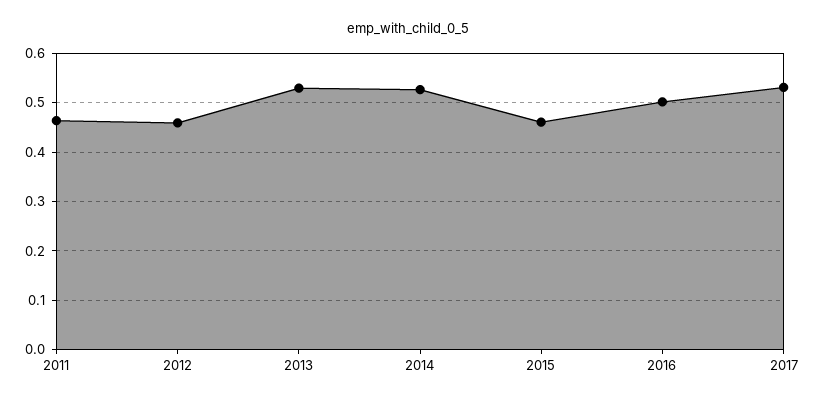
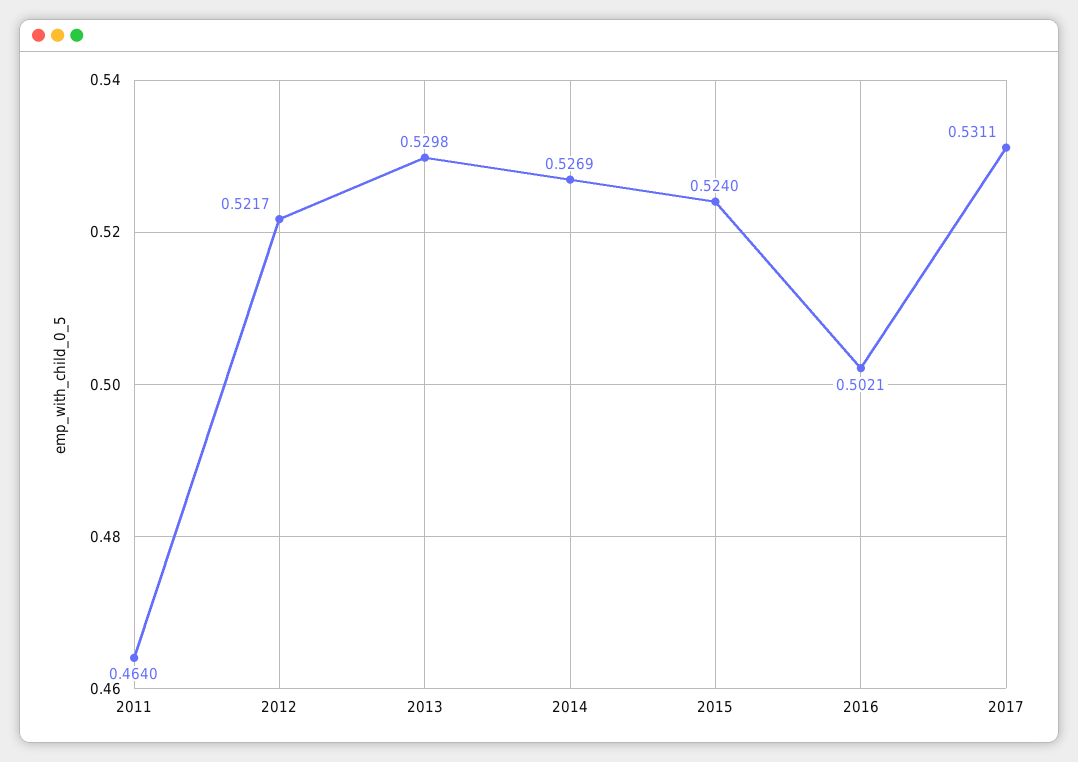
  {
    "2011": 0.464,
-   "2012": 0.46,
+   "2012": 0.5217,
    "2013": 0.5298,
    "2014": 0.5269,
-   "2015": 0.46,
+   "2015": 0.524,
    "2016": 0.5021,
    "2017": 0.5311
  }

